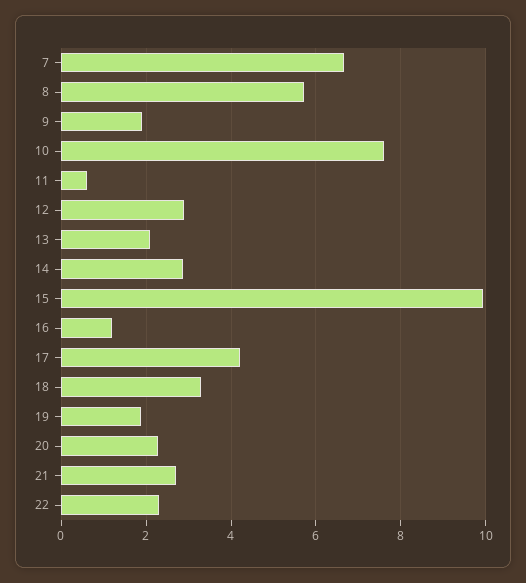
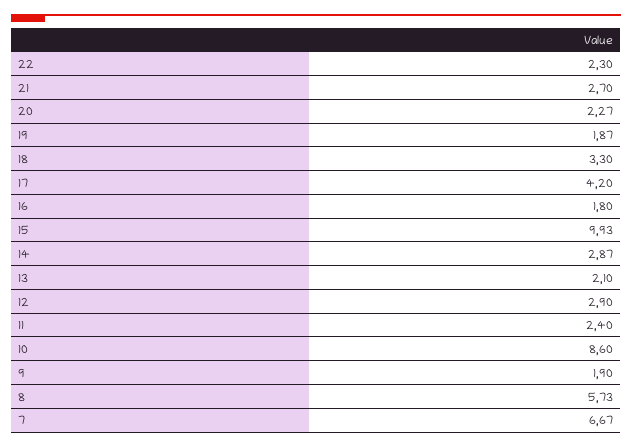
  {
    "7": 6.67,
    "8": 5.73,
    "9": 1.9,
-   "10": 7.6,
+   "10": 8.6,
-   "11": 0.6,
+   "11": 2.4,
    "12": 2.9,
    "13": 2.1,
    "14": 2.87,
    "15": 9.93,
-   "16": 1.2,
+   "16": 1.8,
    "17": 4.2,
    "18": 3.3,
    "19": 1.87,
    "20": 2.27,
    "21": 2.7,
    "22": 2.3
  }

